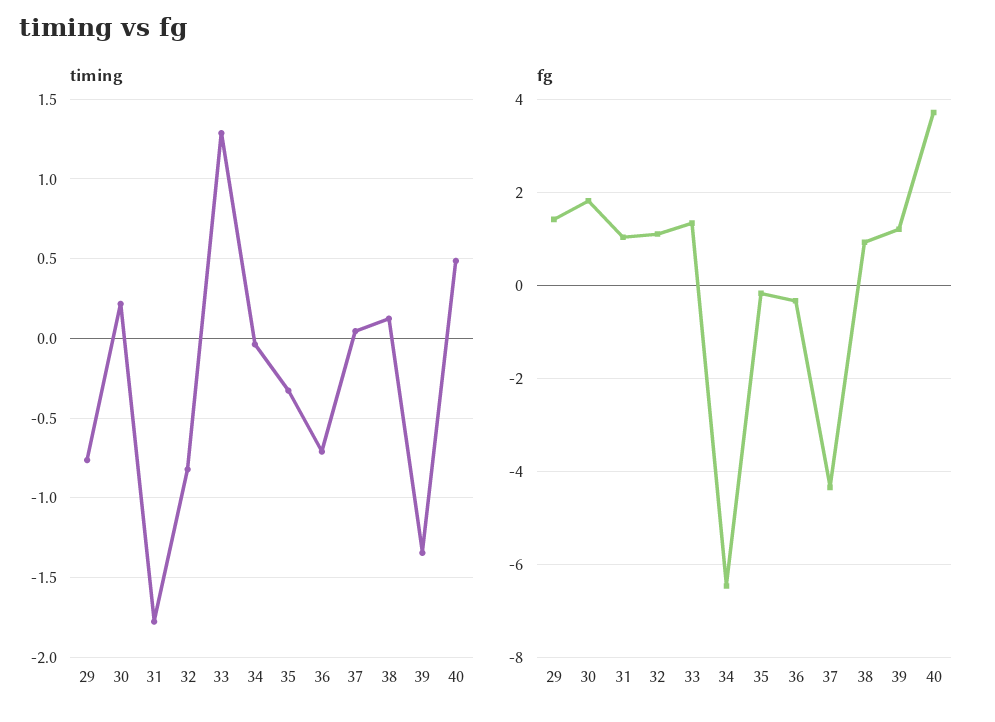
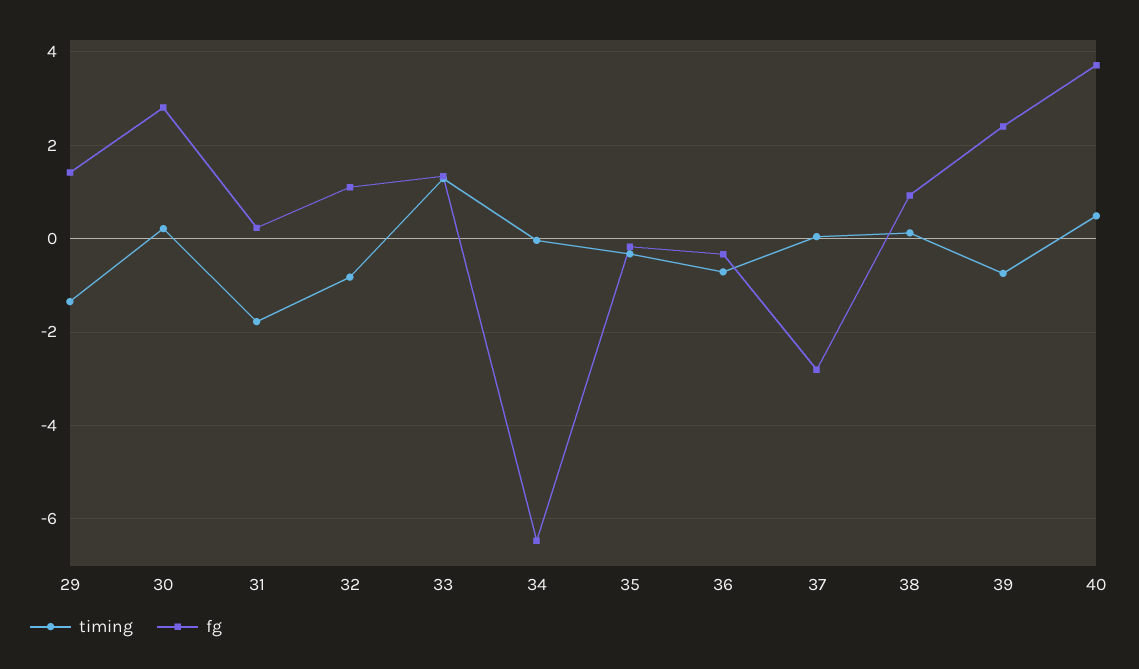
  {
    "timing": {
-     "29": -0.75,
+     "29": -1.4,
      "30": 0.2,
      "31": -1.8,
      "32": -0.8,
      "33": 1.3,
      "34": -0.05,
      "35": -0.35,
      "36": -0.7,
      "37": 0.05,
      "38": 0.1,
-     "39": -1.35,
+     "39": -0.8,
      "40": 0.5
    },
    "fg": {
      "29": 1.4,
-     "30": 1.8,
+     "30": 2.8,
-     "31": 1,
+     "31": 0.2,
      "32": 1.2,
      "33": 1.4,
      "34": -6.4,
      "35": -0.2,
      "36": -0.4,
-     "37": -4.4,
+     "37": -2.8,
      "38": 1,
-     "39": 1.2,
+     "39": 2.4,
      "40": 3.8
    }
  }

